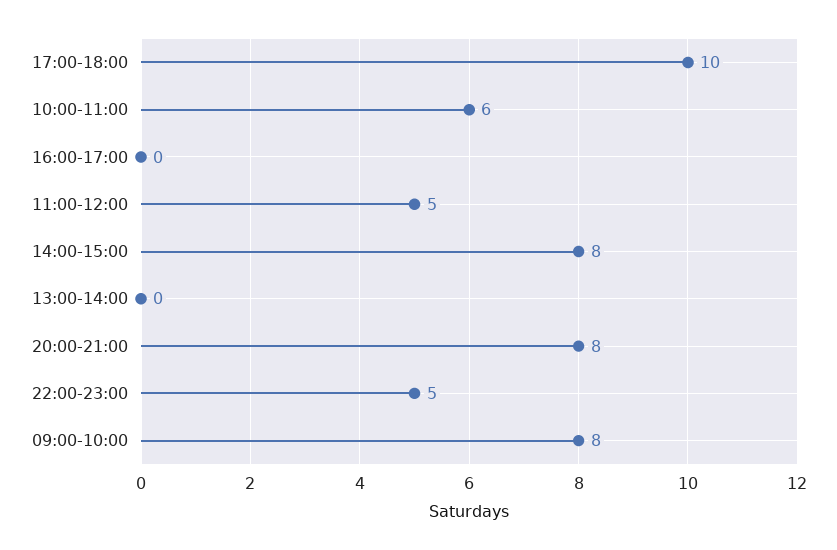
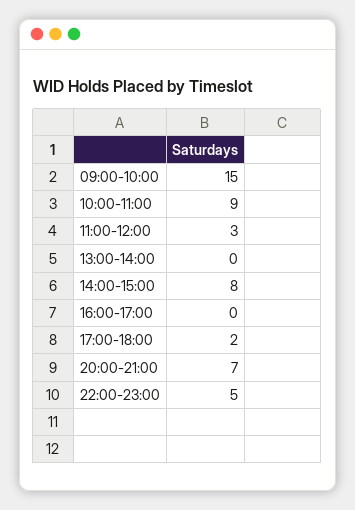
  {
-   "17:00-18:00": 10,
+   "17:00-18:00": 2,
-   "10:00-11:00": 6,
+   "10:00-11:00": 9,
    "16:00-17:00": 0,
-   "11:00-12:00": 5,
+   "11:00-12:00": 3,
    "14:00-15:00": 8,
    "13:00-14:00": 0,
-   "20:00-21:00": 8,
+   "20:00-21:00": 7,
    "22:00-23:00": 5,
-   "09:00-10:00": 8
+   "09:00-10:00": 15
  }

